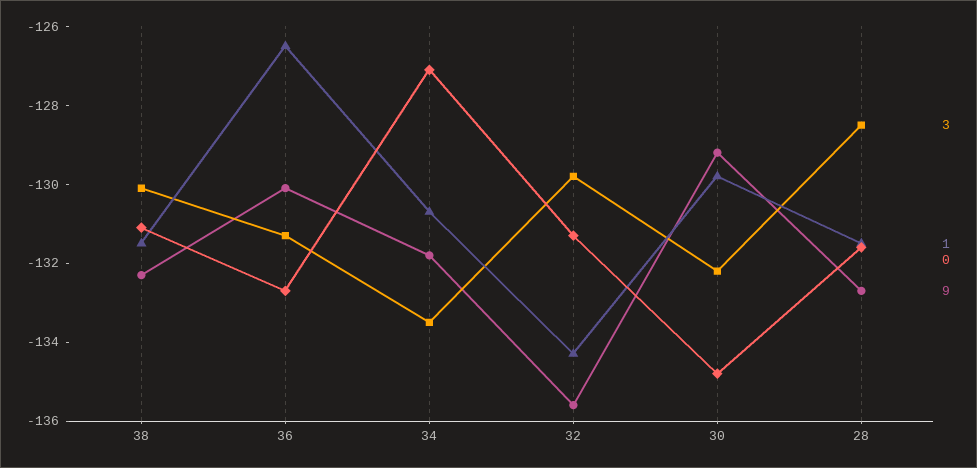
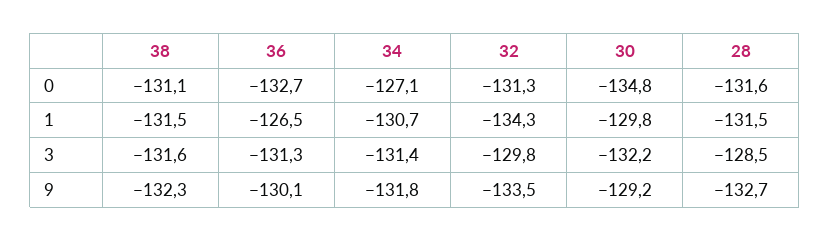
  {
    "3": {
-     "38": -130,
+     "38": -131.6,
      "36": -131.3,
-     "34": -133.5,
+     "34": -131.4,
      "32": -129.8,
      "30": -132.2,
      "28": -128.5
    },
    "1": {
      "38": -131.5,
      "36": -126.5,
      "34": -130.7,
      "32": -134.3,
      "30": -129.8,
      "28": -131.5
    },
    "0": {
      "38": -131.1,
      "36": -132.7,
      "34": -127.1,
      "32": -131.3,
      "30": -134.8,
      "28": -131.6
    },
    "9": {
      "38": -132.3,
      "36": -130.1,
      "34": -131.8,
-     "32": -135.5,
+     "32": -133.5,
      "30": -129.2,
      "28": -132.7
    }
  }

